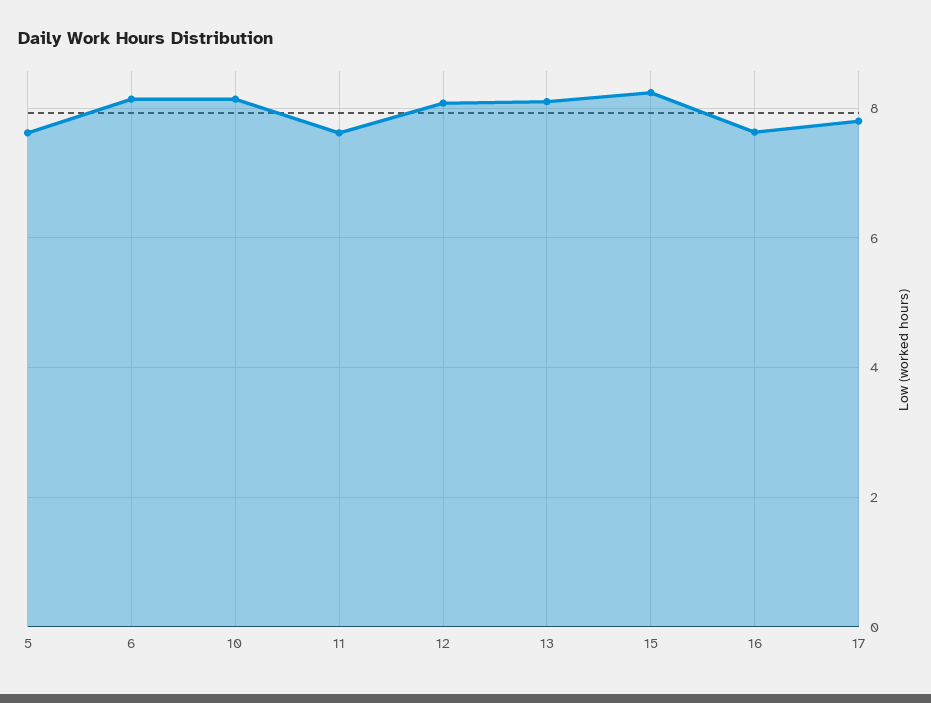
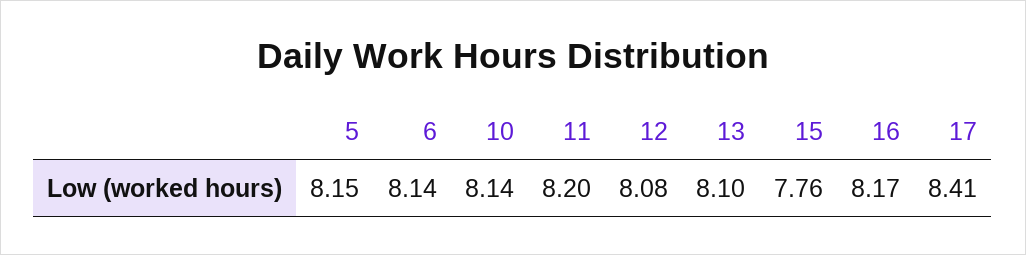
  {
-   "5": 7.6,
+   "5": 8.15,
    "6": 8.14,
    "10": 8.14,
-   "11": 7.6,
+   "11": 8.2,
    "12": 8.08,
    "13": 8.1,
-   "15": 8.2,
+   "15": 7.76,
-   "16": 7.6,
+   "16": 8.17,
-   "17": 7.8
+   "17": 8.41
  }

